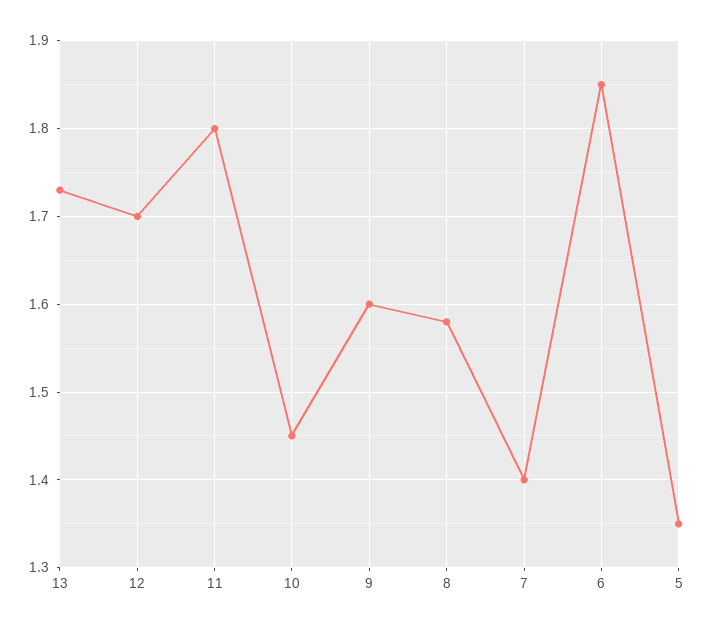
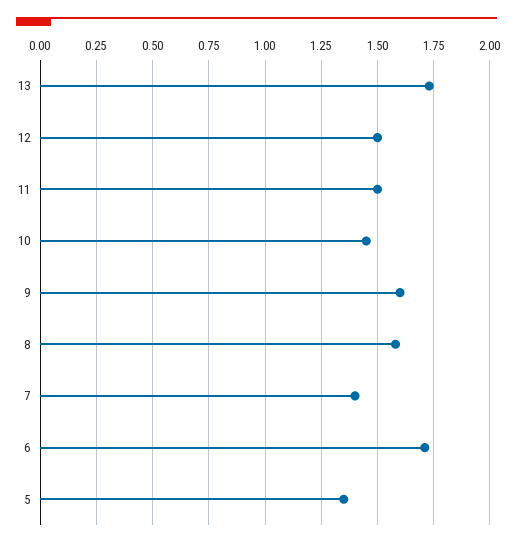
  {
    "13": 1.73,
-   "12": 1.7,
+   "12": 1.5,
-   "11": 1.8,
+   "11": 1.5,
    "10": 1.45,
    "9": 1.6,
    "8": 1.58,
    "7": 1.4,
-   "6": 1.85,
+   "6": 1.7,
    "5": 1.35
  }

